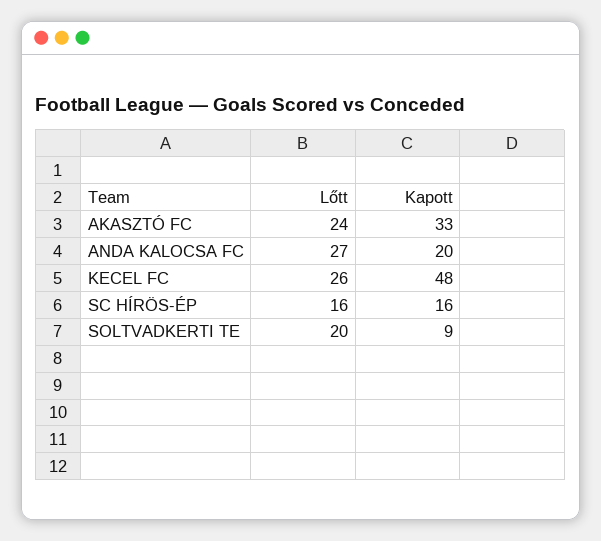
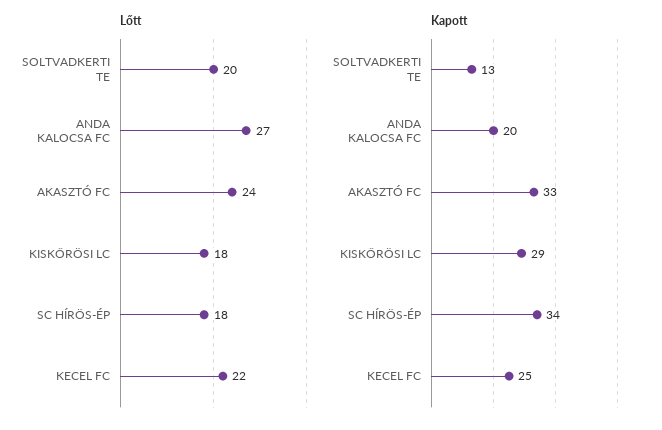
  {
    "Lőtt": {
      "AKASZTÓ FC": 24,
      "ANDA KALOCSA FC": 27,
-     "KECEL FC": 26,
+     "KECEL FC": 22,
-     "SC HÍRÖS-ÉP": 16,
+     "SC HÍRÖS-ÉP": 18,
-     "SOLTVADKERTI TE": 20
+     "SOLTVADKERTI TE": 20,
+     "KISKŐRÖSI LC": 18
    },
    "Kapott": {
      "AKASZTÓ FC": 33,
      "ANDA KALOCSA FC": 20,
-     "KECEL FC": 48,
+     "KECEL FC": 25,
-     "SC HÍRÖS-ÉP": 16,
+     "SC HÍRÖS-ÉP": 34,
-     "SOLTVADKERTI TE": 9
+     "SOLTVADKERTI TE": 13,
+     "KISKŐRÖSI LC": 29
    }
  }

